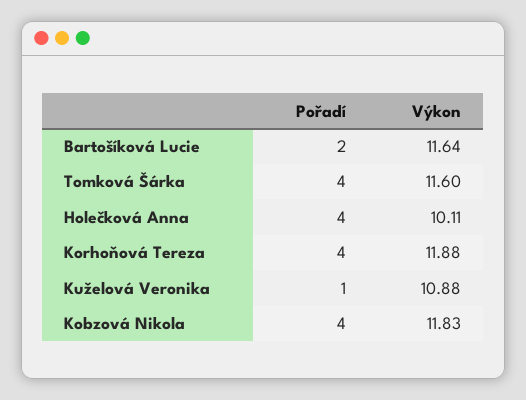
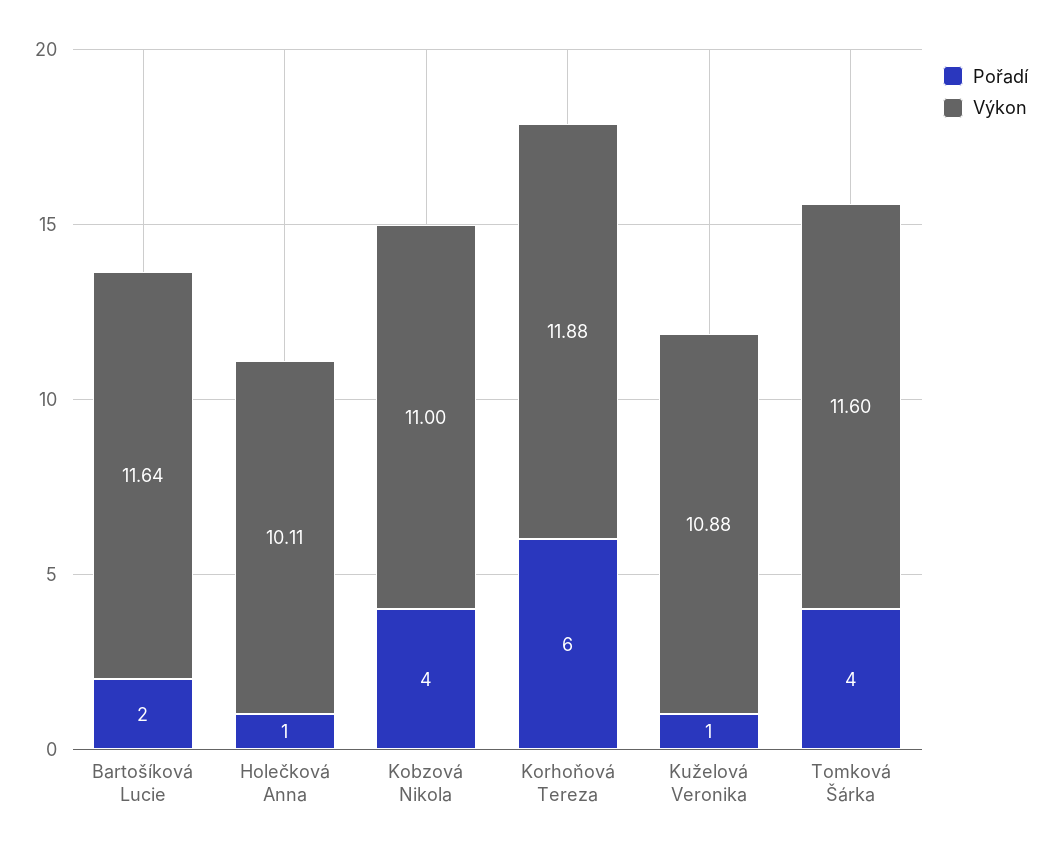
  {
    "Pořadí": {
      "Bartošíková Lucie": 2,
      "Tomková Šárka": 4,
-     "Holečková Anna": 4,
+     "Holečková Anna": 1,
-     "Korhoňová Tereza": 4,
+     "Korhoňová Tereza": 6,
      "Kuželová Veronika": 1,
      "Kobzová Nikola": 4
    },
    "Výkon": {
      "Bartošíková Lucie": 11.64,
      "Tomková Šárka": 11.6,
      "Holečková Anna": 10.11,
      "Korhoňová Tereza": 11.88,
      "Kuželová Veronika": 10.88,
-     "Kobzová Nikola": 11.83
+     "Kobzová Nikola": 11
    }
  }

